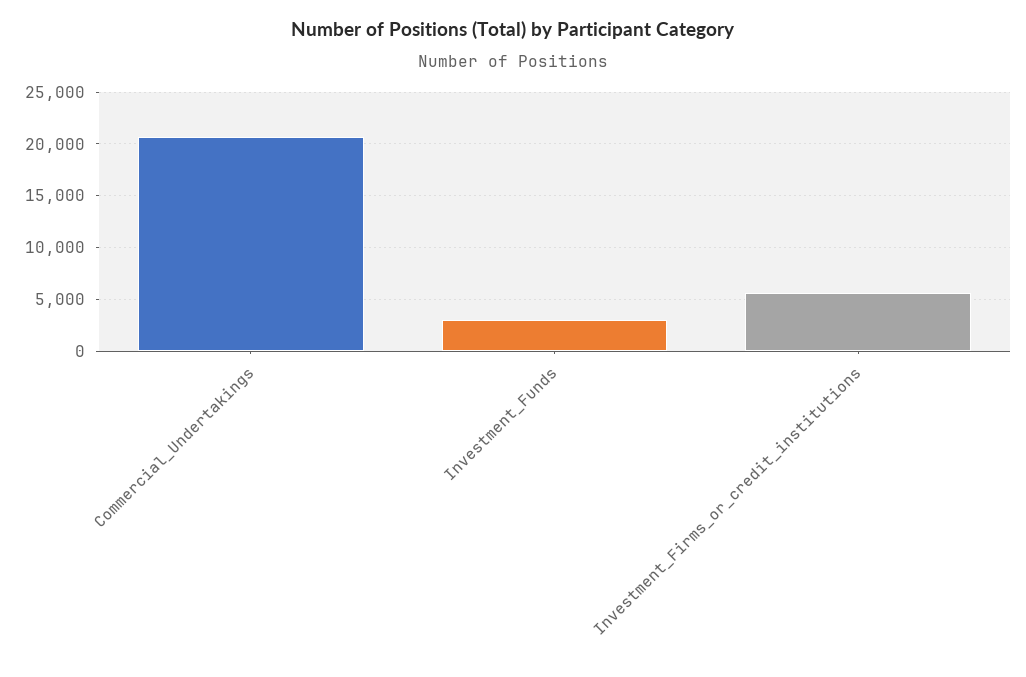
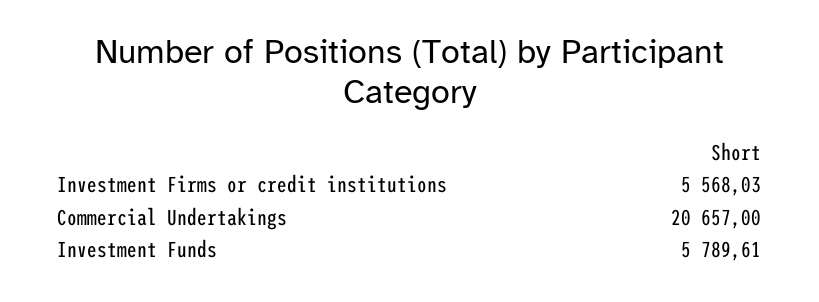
  {
    "Commercial_Undertakings": 20657,
-   "Investment_Funds": 3000,
+   "Investment_Funds": 5789.61,
    "Investment_Firms_or_credit_institutions": 5568.03
  }

